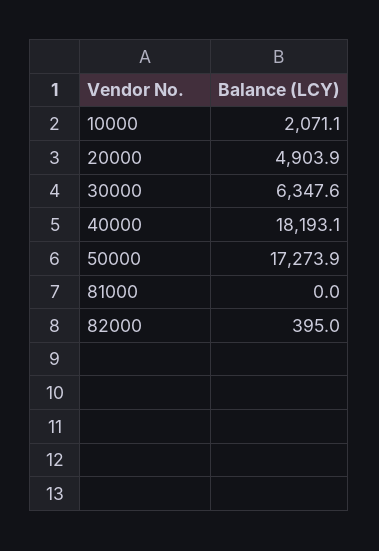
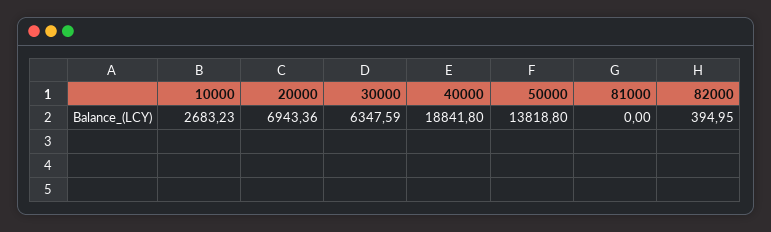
  {
-   "10000": 2071.1,
+   "10000": 2683.23,
-   "20000": 4903.9,
+   "20000": 6943.36,
    "30000": 6347.59,
-   "40000": 18193.1,
+   "40000": 18841.8,
-   "50000": 17273.9,
+   "50000": 13818.8,
    "81000": 0,
    "82000": 394.95
  }

